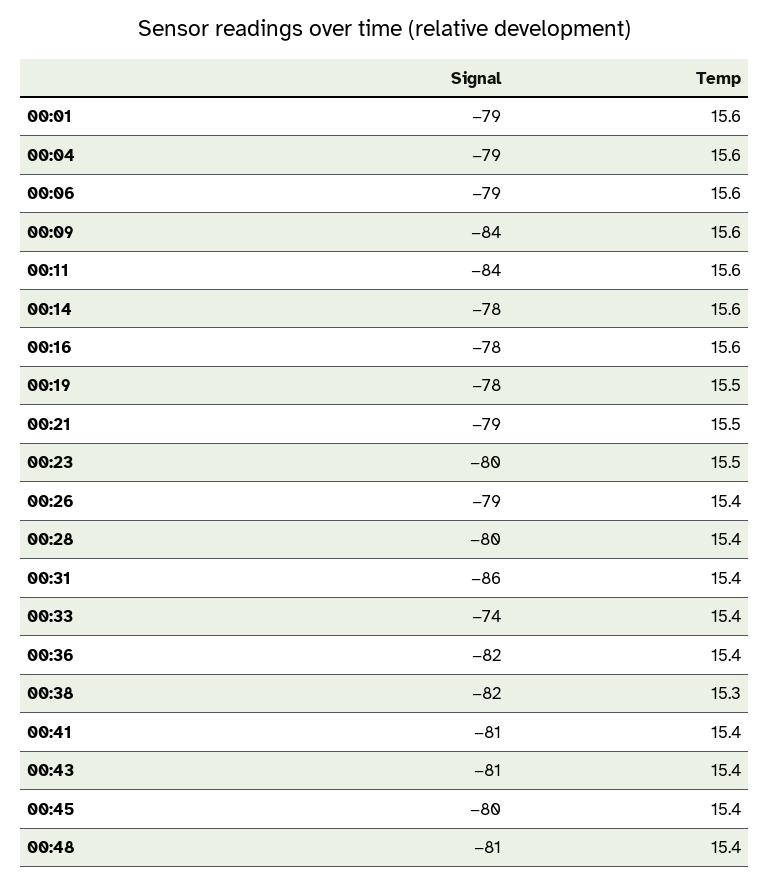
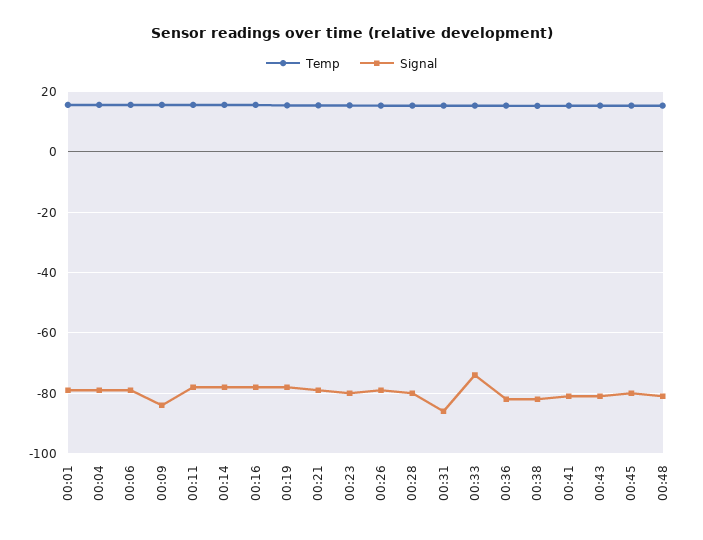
  {
    "Signal": {
      "00:01": -79,
      "00:04": -79,
      "00:06": -79,
      "00:09": -84,
-     "00:11": -84,
+     "00:11": -78,
      "00:14": -78,
      "00:16": -78,
      "00:19": -78,
      "00:21": -79,
      "00:23": -80,
      "00:26": -79,
      "00:28": -80,
      "00:31": -86,
      "00:33": -74,
      "00:36": -82,
      "00:38": -82,
      "00:41": -81,
      "00:43": -81,
      "00:45": -80,
      "00:48": -81
    },
    "Temp": {
      "00:01": 15.6,
      "00:04": 15.6,
      "00:06": 15.6,
      "00:09": 15.6,
      "00:11": 15.6,
      "00:14": 15.6,
      "00:16": 15.6,
      "00:19": 15.5,
      "00:21": 15.5,
      "00:23": 15.5,
      "00:26": 15.4,
      "00:28": 15.4,
      "00:31": 15.4,
      "00:33": 15.4,
      "00:36": 15.4,
      "00:38": 15.3,
      "00:41": 15.4,
      "00:43": 15.4,
      "00:45": 15.4,
      "00:48": 15.4
    }
  }

